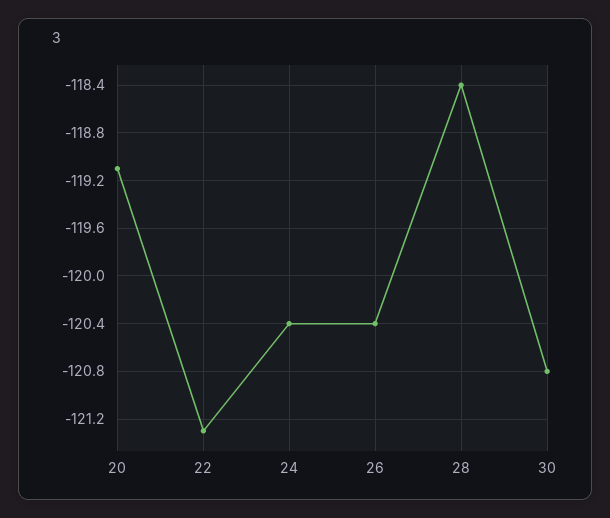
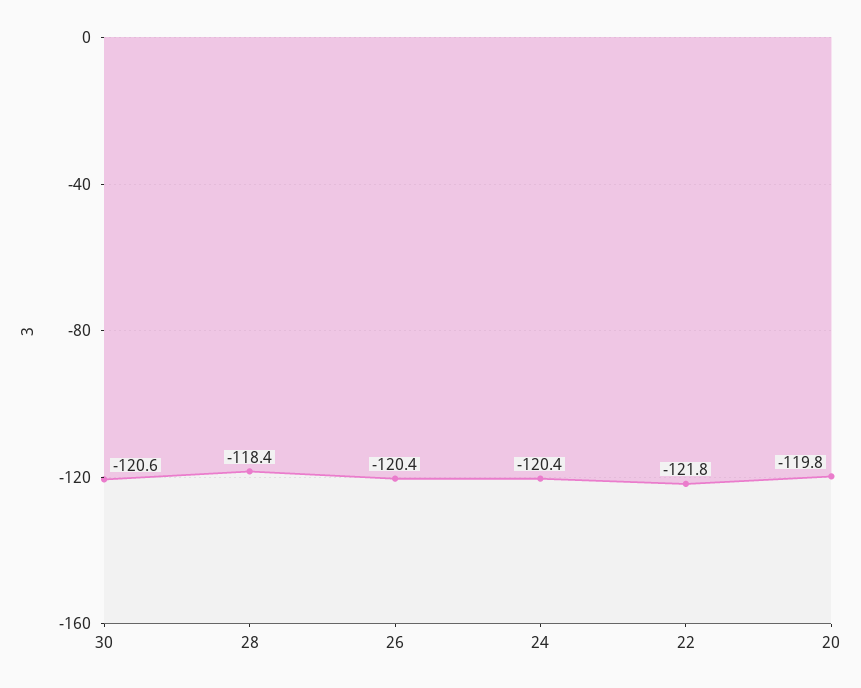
  {
-   "20": -119.1,
+   "20": -119.8,
-   "22": -121.3,
+   "22": -121.8,
    "24": -120.4,
    "26": -120.4,
    "28": -118.4,
-   "30": -120.8
+   "30": -120.6
  }

